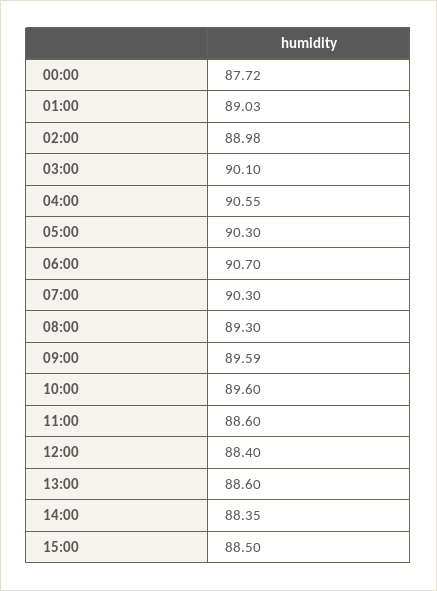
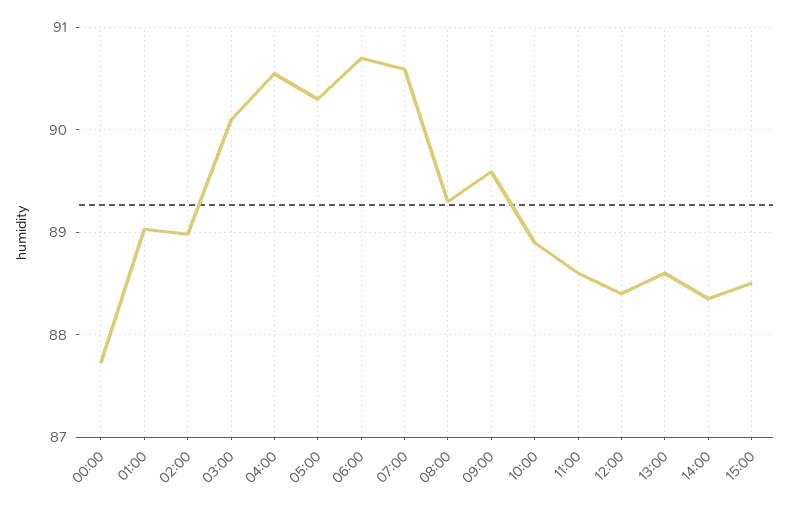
  {
    "00:00": 87.72,
    "01:00": 89.03,
    "02:00": 88.98,
    "03:00": 90.1,
    "04:00": 90.55,
    "05:00": 90.3,
    "06:00": 90.7,
-   "07:00": 90.3,
+   "07:00": 90.6,
    "08:00": 89.3,
    "09:00": 89.59,
-   "10:00": 89.6,
+   "10:00": 88.9,
    "11:00": 88.6,
    "12:00": 88.4,
    "13:00": 88.6,
    "14:00": 88.35,
    "15:00": 88.5
  }

